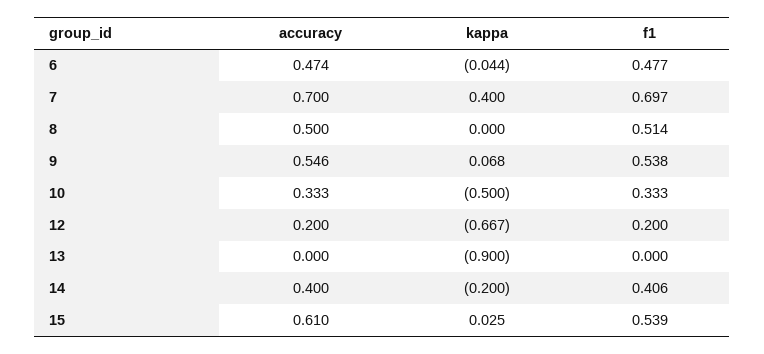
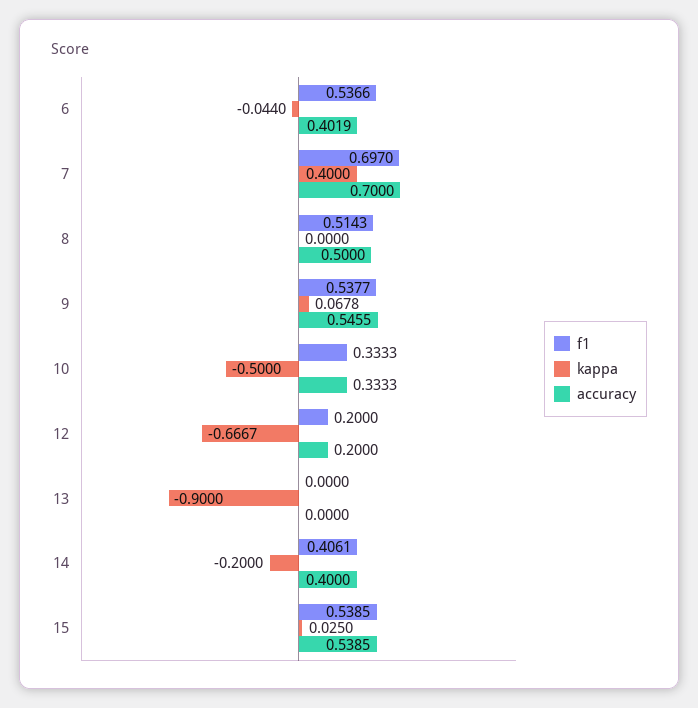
  {
    "accuracy": {
-     "6": 0.474,
+     "6": 0.4019,
      "7": 0.7,
      "8": 0.5,
      "9": 0.5455,
      "10": 0.3333,
      "12": 0.2,
      "13": 0,
      "14": 0.4,
-     "15": 0.61
+     "15": 0.5385
    },
    "kappa": {
      "6": -0.044,
      "7": 0.4,
      "8": 0,
      "9": 0.0678,
      "10": -0.5,
      "12": -0.6667,
      "13": -0.9,
      "14": -0.2,
      "15": 0.025
    },
    "f1": {
-     "6": 0.477,
+     "6": 0.5366,
      "7": 0.697,
      "8": 0.5143,
      "9": 0.5377,
      "10": 0.3333,
      "12": 0.2,
      "13": 0,
      "14": 0.4061,
      "15": 0.5385
    }
  }

